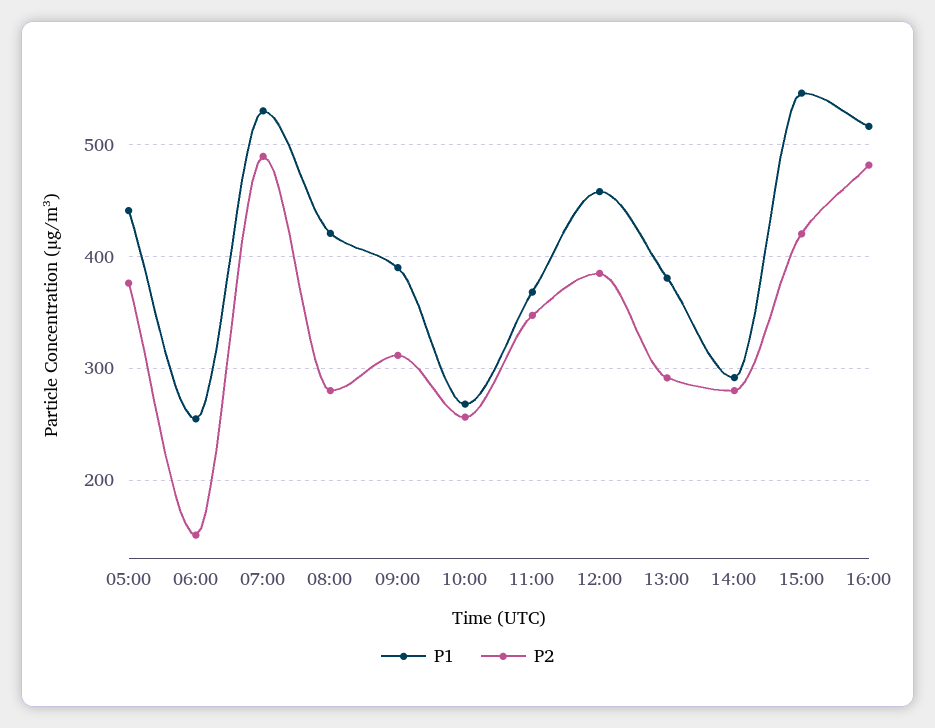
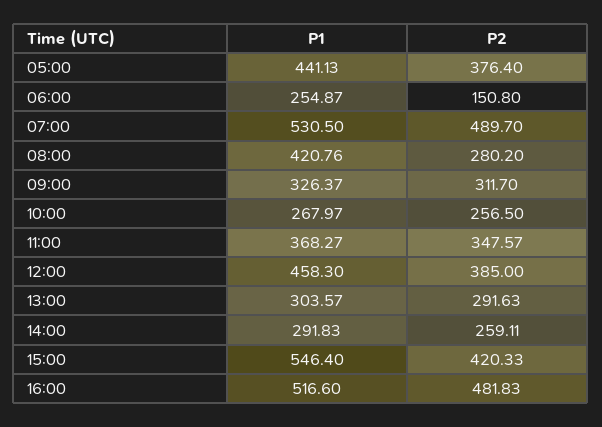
  {
    "P1": {
      "05:00": 441.13,
      "06:00": 254.87,
      "07:00": 530.5,
      "08:00": 420.76,
-     "09:00": 390,
+     "09:00": 326.37,
      "10:00": 267.97,
      "11:00": 368.27,
      "12:00": 458.3,
-     "13:00": 380,
+     "13:00": 303.57,
      "14:00": 291.83,
      "15:00": 546.4,
      "16:00": 516.6
    },
    "P2": {
      "05:00": 376.4,
      "06:00": 150.8,
      "07:00": 489.7,
      "08:00": 280.2,
      "09:00": 311.7,
      "10:00": 256.5,
      "11:00": 347.57,
      "12:00": 385,
      "13:00": 291.63,
-     "14:00": 280,
+     "14:00": 259.11,
      "15:00": 420.33,
      "16:00": 481.83
    }
  }

